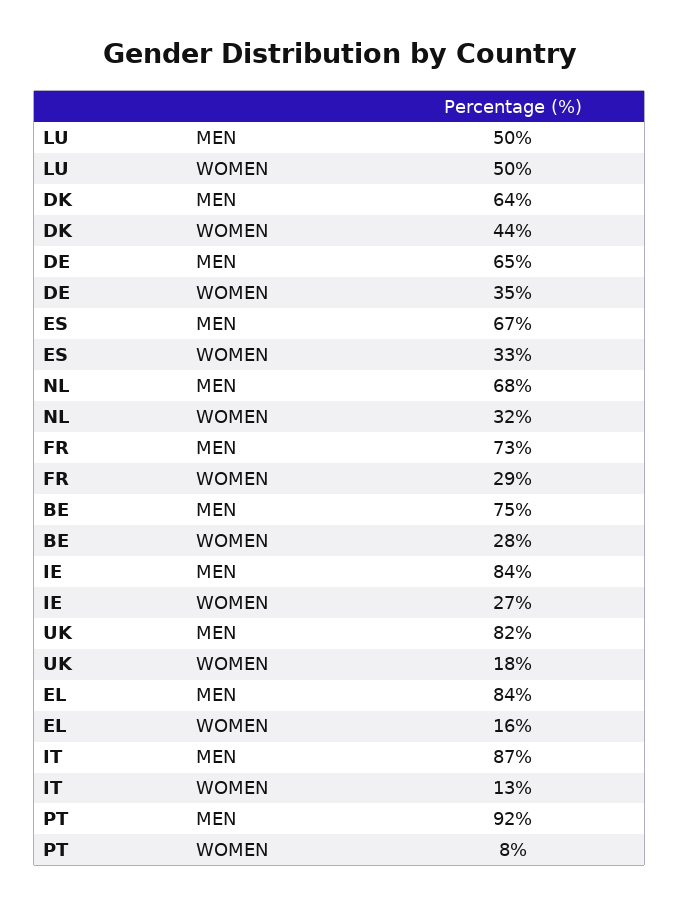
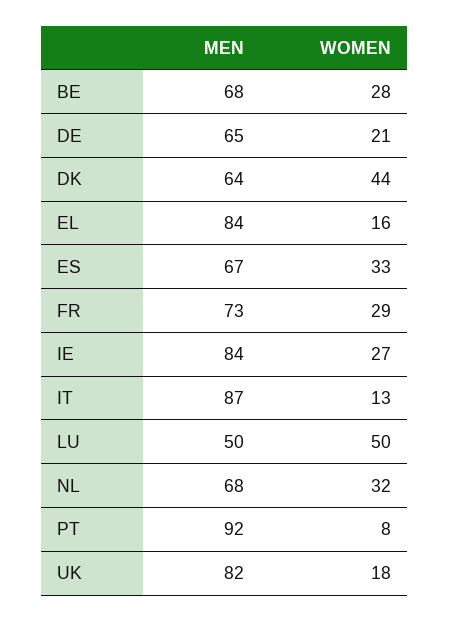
  {
    "LU": {
      "MEN": 50,
      "WOMEN": 50
    },
    "DK": {
      "MEN": 64,
      "WOMEN": 44
    },
    "DE": {
      "MEN": 65,
-     "WOMEN": 35
+     "WOMEN": 21
    },
    "ES": {
      "MEN": 67,
      "WOMEN": 33
    },
    "NL": {
      "MEN": 68,
      "WOMEN": 32
    },
    "FR": {
      "MEN": 73,
      "WOMEN": 29
    },
    "BE": {
-     "MEN": 75,
+     "MEN": 68,
      "WOMEN": 28
    },
    "IE": {
      "MEN": 84,
      "WOMEN": 27
    },
    "UK": {
      "MEN": 82,
      "WOMEN": 18
    },
    "EL": {
      "MEN": 84,
      "WOMEN": 16
    },
    "IT": {
      "MEN": 87,
      "WOMEN": 13
    },
    "PT": {
      "MEN": 92,
      "WOMEN": 8
    }
  }

